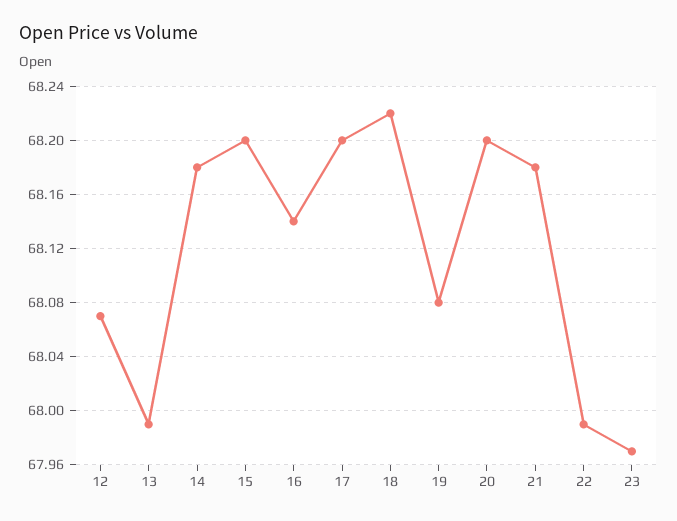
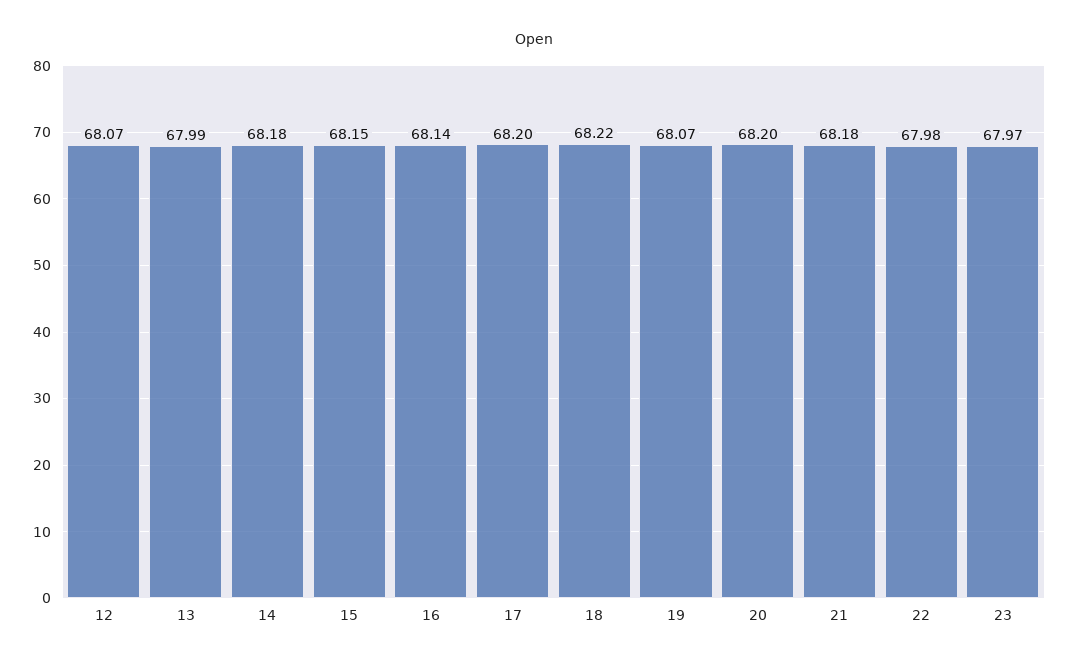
  {
    "12": 68.07,
    "13": 67.99,
    "14": 68.18,
-   "15": 68.2,
+   "15": 68.15,
    "16": 68.14,
    "17": 68.2,
    "18": 68.22,
-   "19": 68.08,
+   "19": 68.07,
    "20": 68.2,
    "21": 68.18,
-   "22": 67.99,
+   "22": 67.98,
    "23": 67.97
  }

